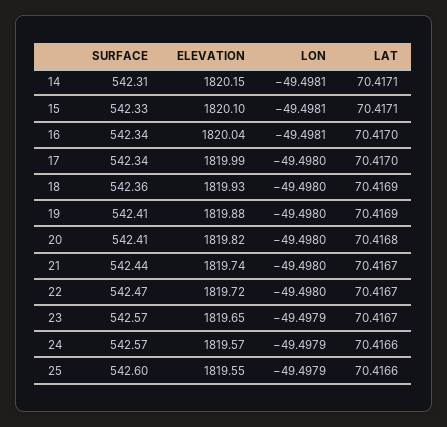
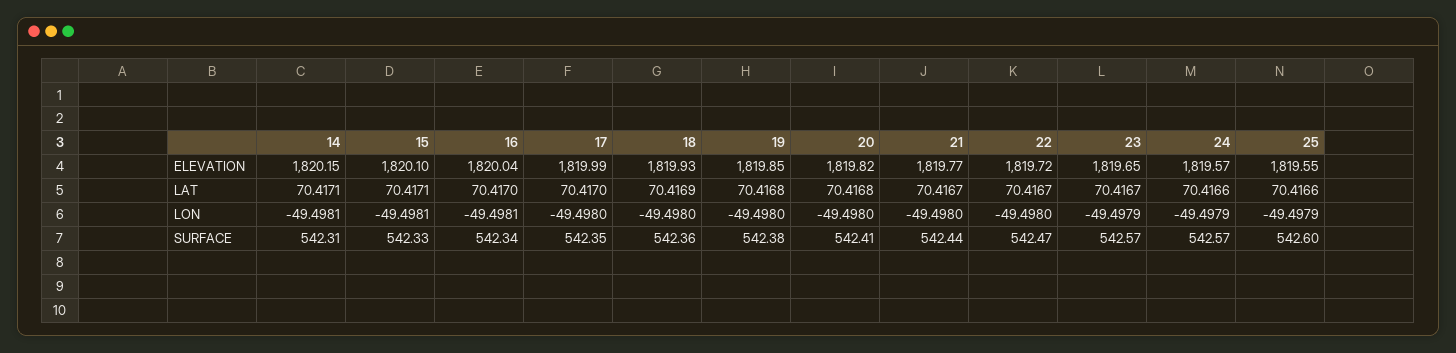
  {
    "SURFACE": {
      "14": 542.31,
      "15": 542.33,
      "16": 542.34,
-     "17": 542.34,
+     "17": 542.35,
      "18": 542.36,
-     "19": 542.41,
+     "19": 542.38,
      "20": 542.41,
      "21": 542.44,
      "22": 542.47,
      "23": 542.57,
      "24": 542.57,
      "25": 542.6
    },
    "ELEVATION": {
      "14": 1820.15,
      "15": 1820.1,
      "16": 1820.04,
      "17": 1819.99,
      "18": 1819.93,
-     "19": 1819.88,
+     "19": 1819.85,
      "20": 1819.82,
-     "21": 1819.74,
+     "21": 1819.77,
      "22": 1819.72,
      "23": 1819.65,
      "24": 1819.57,
      "25": 1819.55
    },
    "LON": {
      "14": -49.4981,
      "15": -49.4981,
      "16": -49.4981,
      "17": -49.498,
      "18": -49.498,
      "19": -49.498,
      "20": -49.498,
      "21": -49.498,
      "22": -49.498,
      "23": -49.4979,
      "24": -49.4979,
      "25": -49.4979
    },
    "LAT": {
      "14": 70.4171,
      "15": 70.4171,
      "16": 70.417,
      "17": 70.417,
      "18": 70.4169,
-     "19": 70.4169,
+     "19": 70.4168,
      "20": 70.4168,
      "21": 70.4167,
      "22": 70.4167,
      "23": 70.4167,
      "24": 70.4166,
      "25": 70.4166
    }
  }

